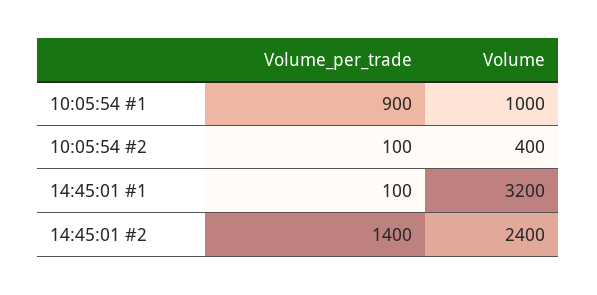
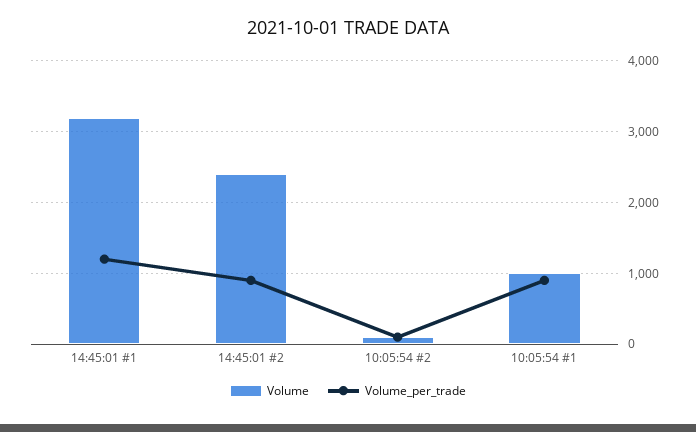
  {
    "Volume_per_trade": {
      "10:05:54 #1": 900,
      "10:05:54 #2": 100,
-     "14:45:01 #1": 100,
+     "14:45:01 #1": 1200,
-     "14:45:01 #2": 1400
+     "14:45:01 #2": 900
    },
    "Volume": {
      "10:05:54 #1": 1000,
-     "10:05:54 #2": 400,
+     "10:05:54 #2": 100,
      "14:45:01 #1": 3200,
      "14:45:01 #2": 2400
    }
  }

